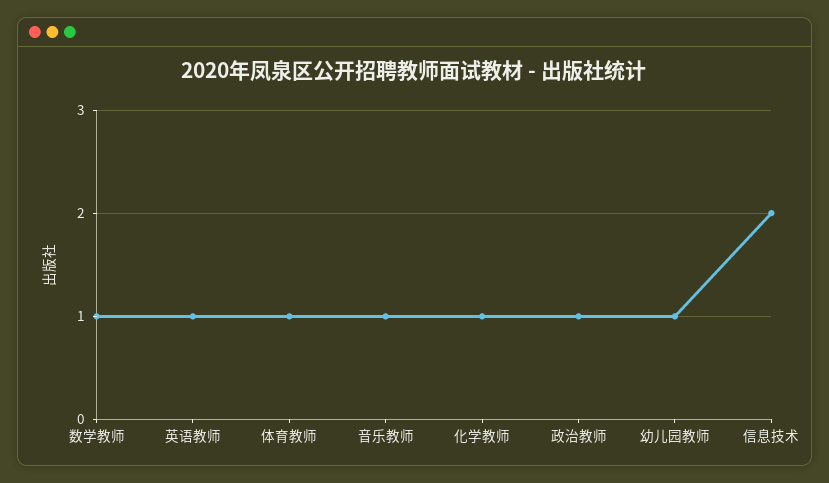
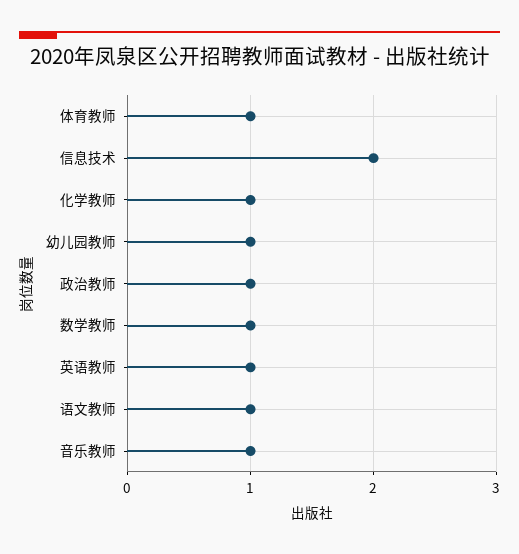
  {
    "数学教师": 1,
    "英语教师": 1,
    "体育教师": 1,
    "音乐教师": 1,
    "化学教师": 1,
    "政治教师": 1,
    "幼儿园教师": 1,
-   "信息技术": 2
+   "信息技术": 2,
+   "语文教师": 1
  }

